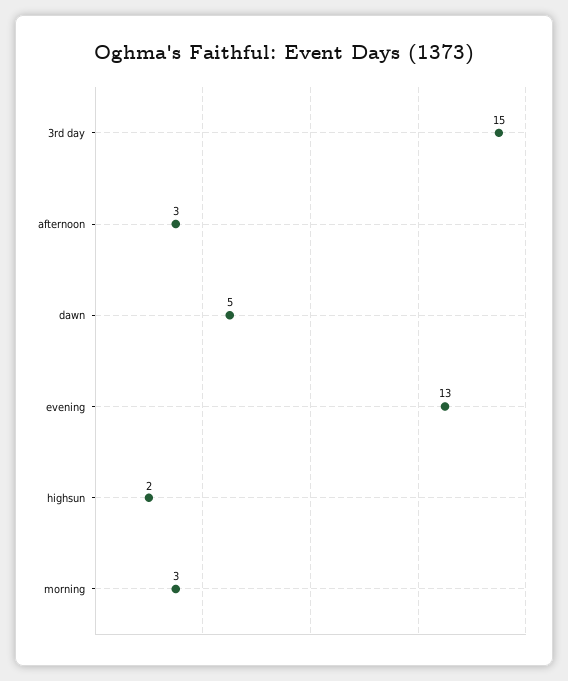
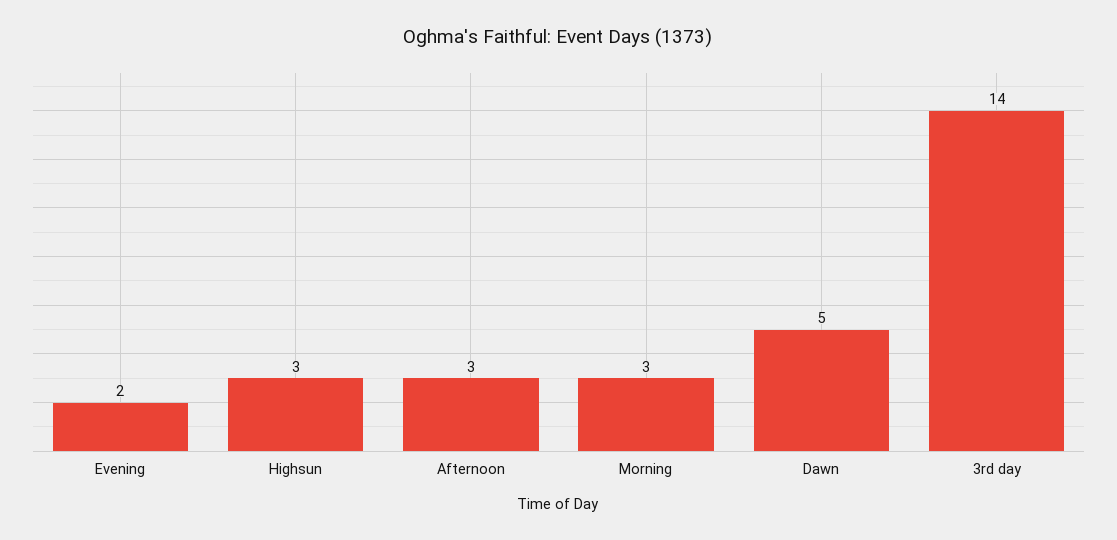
  {
-   "3rd day": 15,
+   "3rd day": 14,
    "afternoon": 3,
    "dawn": 5,
-   "evening": 13,
+   "evening": 2,
-   "highsun": 2,
+   "highsun": 3,
    "morning": 3
  }

